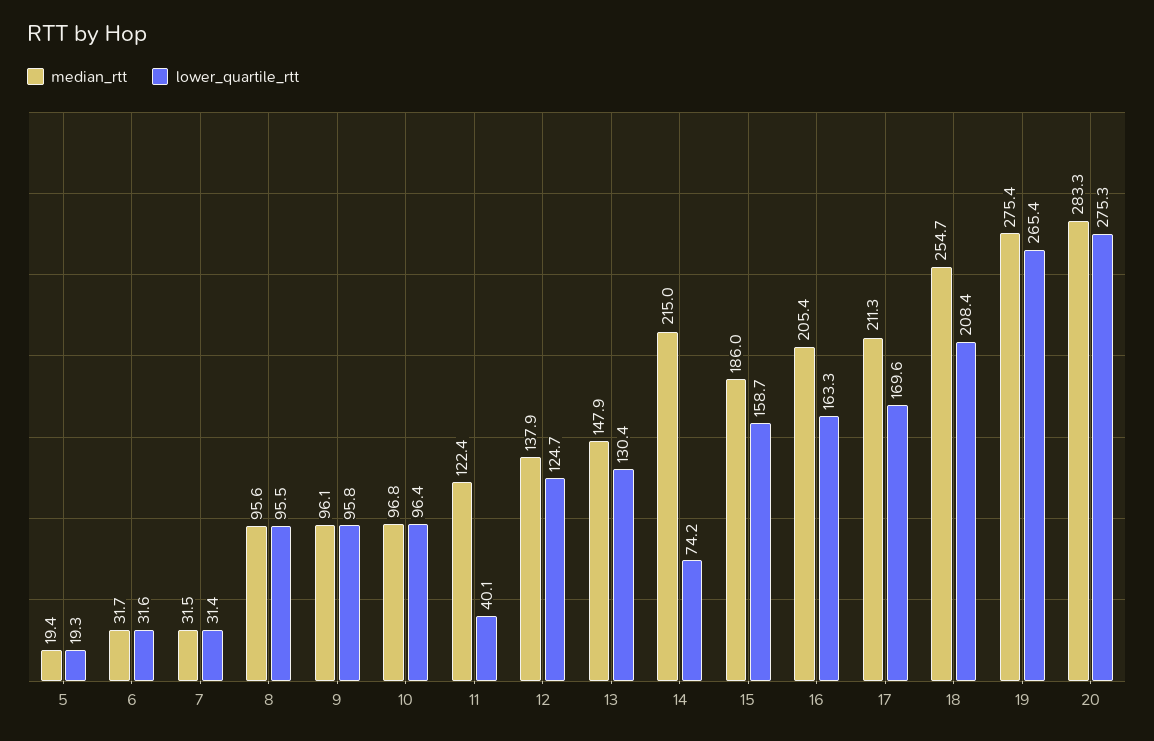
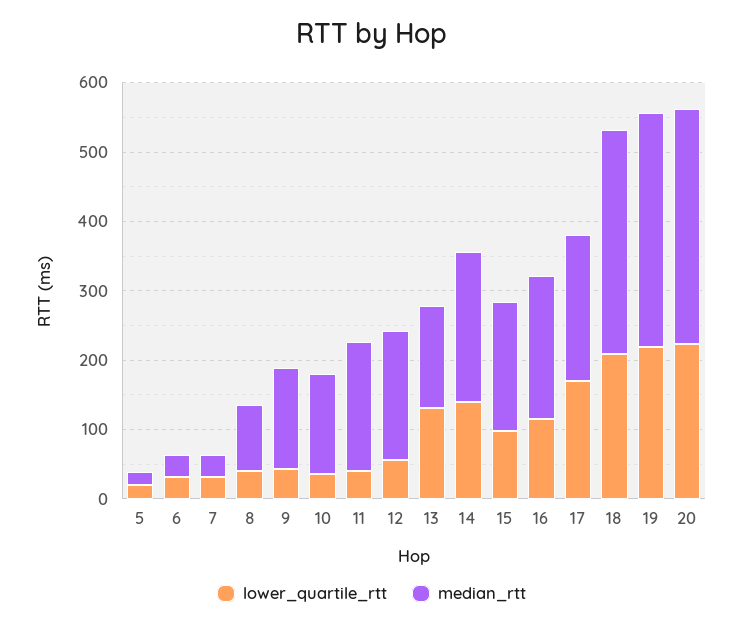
  {
    "median_rtt": {
      "5": 19.4,
      "6": 31.7,
      "7": 31.5,
      "8": 95.6,
-     "9": 96.1,
+     "9": 140,
-     "10": 96.8,
+     "10": 140,
-     "11": 122.4,
+     "11": 180,
-     "12": 137.9,
+     "12": 180,
      "13": 147.9,
      "14": 215,
      "15": 186,
      "16": 205.4,
      "17": 211.3,
-     "18": 254.7,
+     "18": 320,
-     "19": 275.4,
+     "19": 340,
-     "20": 283.3
+     "20": 340
    },
    "lower_quartile_rtt": {
      "5": 19.3,
      "6": 31.6,
      "7": 31.4,
-     "8": 95.5,
+     "8": 40,
-     "9": 95.8,
+     "9": 40,
-     "10": 96.4,
+     "10": 40,
      "11": 40.1,
-     "12": 124.7,
+     "12": 60,
      "13": 130.4,
-     "14": 74.2,
+     "14": 140,
-     "15": 158.7,
+     "15": 100,
-     "16": 163.3,
+     "16": 120,
      "17": 169.6,
      "18": 208.4,
-     "19": 265.4,
+     "19": 220,
-     "20": 275.3
+     "20": 220
    }
  }

